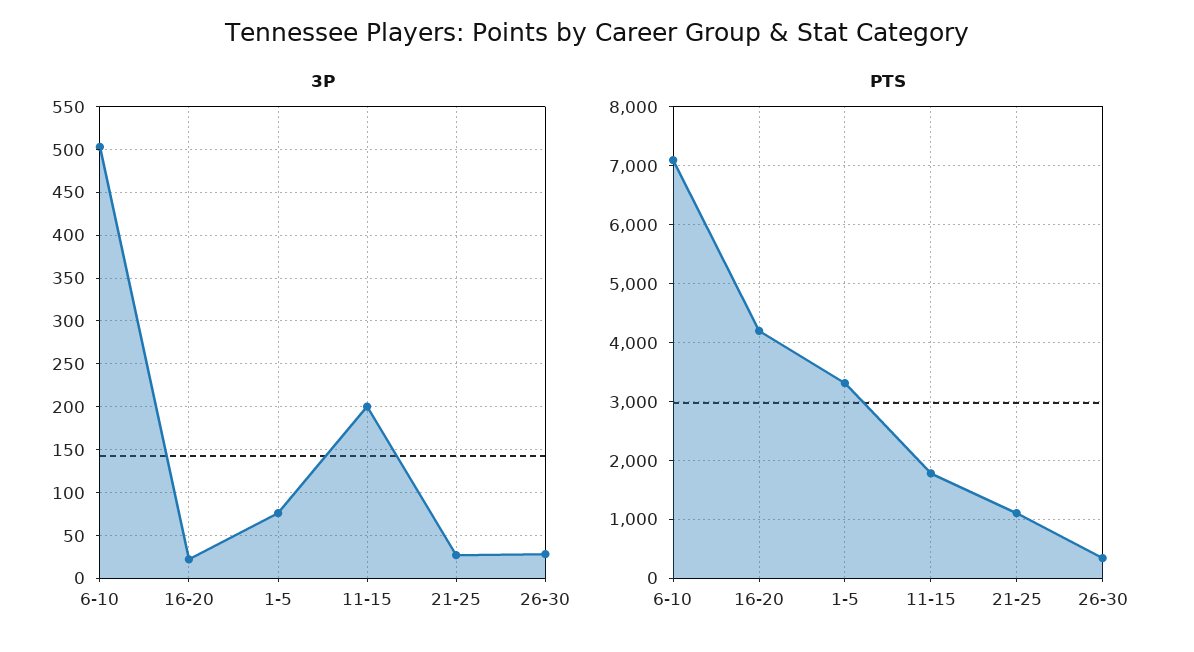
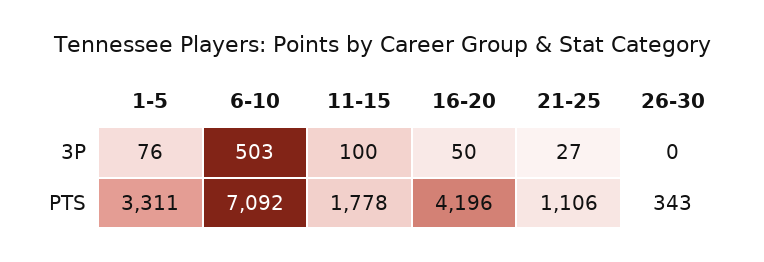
  {
    "3P": {
      "6-10": 503,
-     "16-20": 20,
+     "16-20": 50,
      "1-5": 76,
-     "11-15": 200,
+     "11-15": 100,
      "21-25": 27,
-     "26-30": 30
+     "26-30": 0
    },
    "PTS": {
      "6-10": 7092,
      "16-20": 4196,
      "1-5": 3311,
      "11-15": 1778,
      "21-25": 1106,
      "26-30": 343
    }
  }

